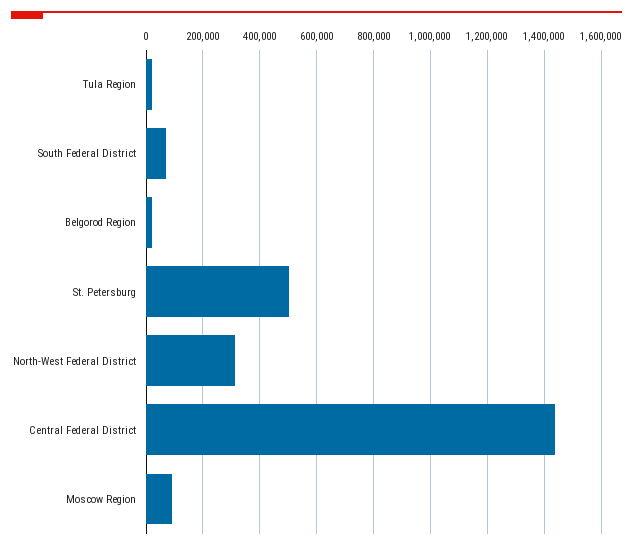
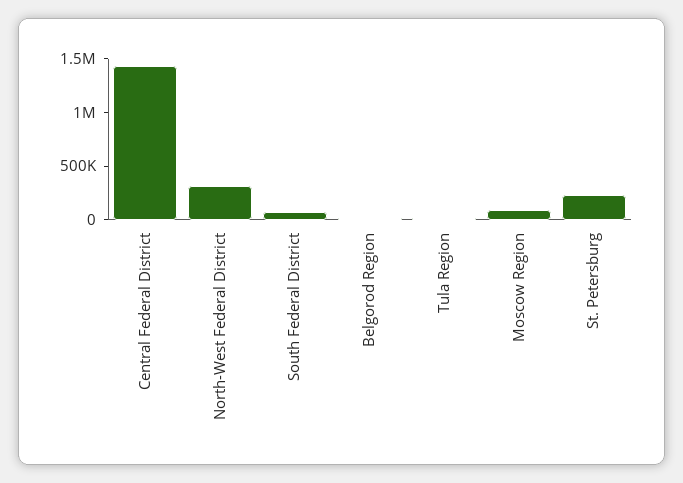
  {
    "Tula Region": 25000,
    "South Federal District": 75000,
    "Belgorod Region": 25000,
-   "St. Petersburg": 500000,
+   "St. Petersburg": 200000,
    "North-West Federal District": 325000,
    "Central Federal District": 1425000,
    "Moscow Region": 100000
  }

